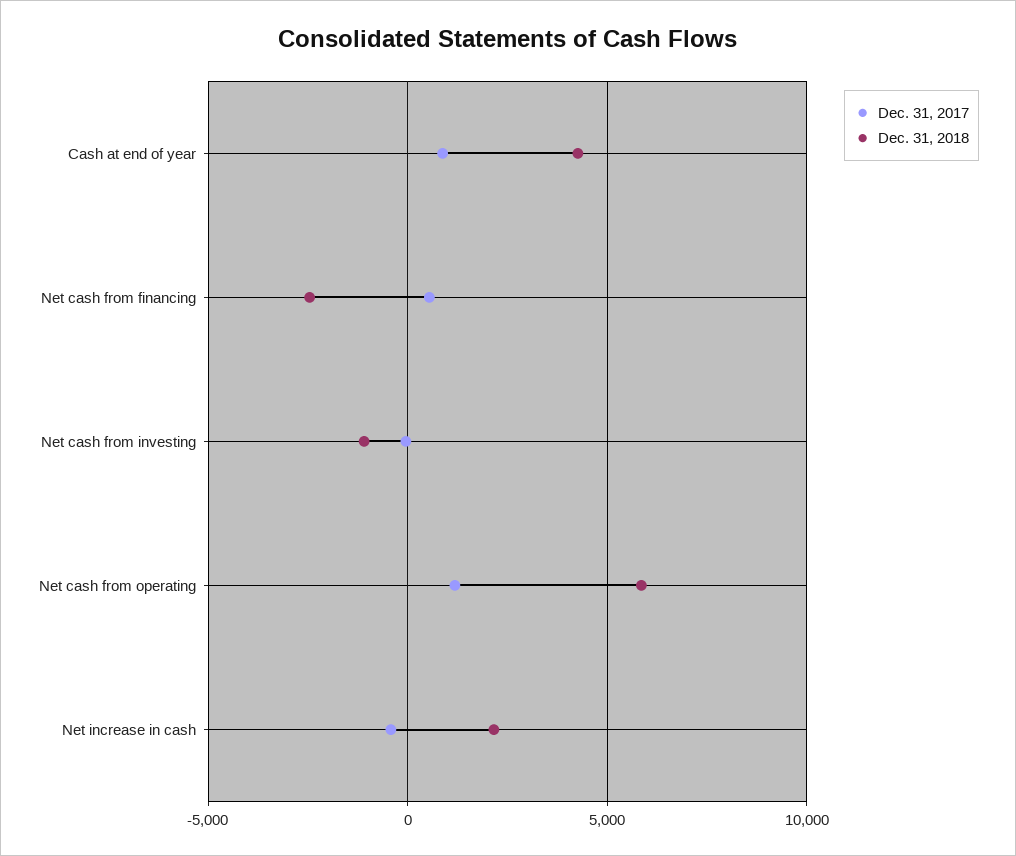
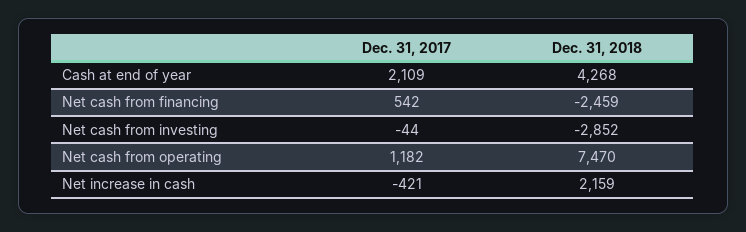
  {
    "Dec. 31, 2017": {
-     "Cash at end of year": 1000,
+     "Cash at end of year": 2109,
      "Net cash from financing": 542,
      "Net cash from investing": -44,
      "Net cash from operating": 1182,
      "Net increase in cash": -421
    },
    "Dec. 31, 2018": {
      "Cash at end of year": 4268,
      "Net cash from financing": -2459,
-     "Net cash from investing": -1000,
+     "Net cash from investing": -2852,
-     "Net cash from operating": 6000,
+     "Net cash from operating": 7470,
      "Net increase in cash": 2159
    }
  }

